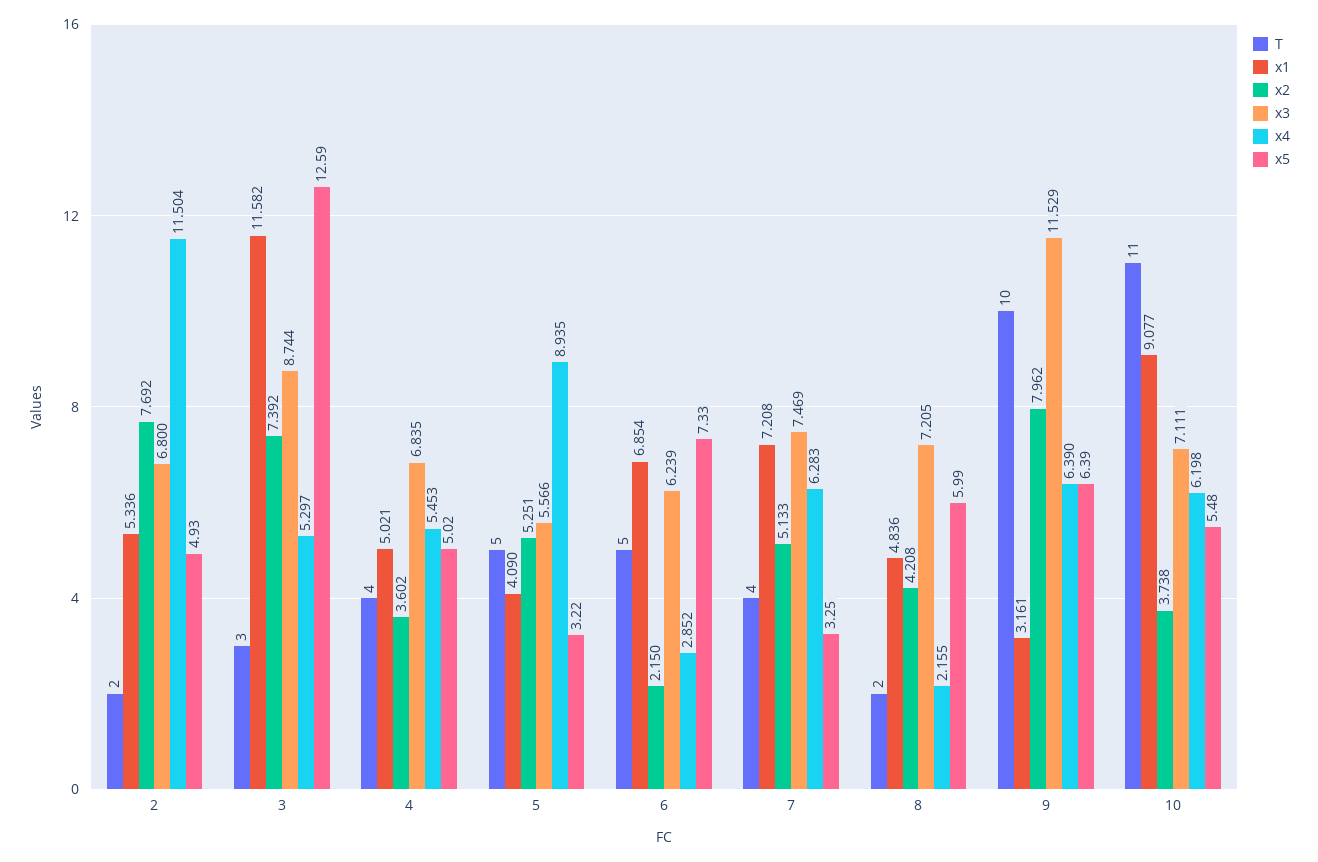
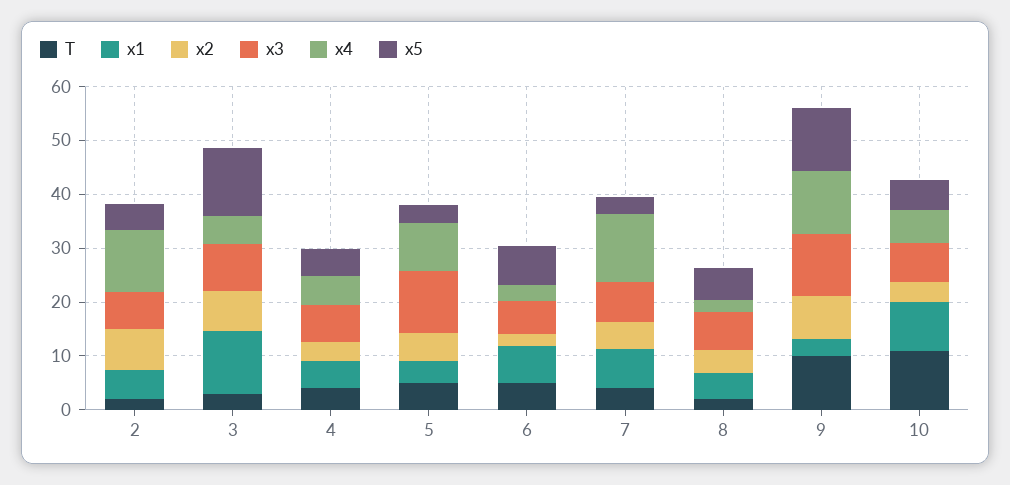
  {
    "T": {
      "2": 2,
      "3": 3,
      "4": 4,
      "5": 5,
      "6": 5,
      "7": 4,
      "8": 2,
      "9": 10,
      "10": 11
    },
    "x1": {
      "2": 5.336,
      "3": 11.582,
      "4": 5.021,
      "5": 4.09,
      "6": 6.854,
      "7": 7.208,
      "8": 4.836,
      "9": 3.161,
      "10": 9.077
    },
    "x2": {
      "2": 7.692,
      "3": 7.392,
      "4": 3.602,
      "5": 5.251,
      "6": 2.15,
      "7": 5.133,
      "8": 4.208,
      "9": 7.962,
      "10": 3.738
    },
    "x3": {
      "2": 6.8,
      "3": 8.744,
      "4": 6.835,
-     "5": 5.566,
+     "5": 12,
      "6": 6.239,
      "7": 7.469,
      "8": 7.205,
      "9": 11.529,
      "10": 7.111
    },
    "x4": {
      "2": 11.504,
      "3": 5.297,
      "4": 5.453,
      "5": 8.935,
      "6": 2.852,
-     "7": 6.283,
+     "7": 12,
      "8": 2.155,
-     "9": 6.39,
+     "9": 12,
      "10": 6.198
    },
    "x5": {
      "2": 4.93,
      "3": 12.59,
      "4": 5.02,
      "5": 3.22,
      "6": 7.33,
      "7": 3.25,
      "8": 5.99,
-     "9": 6.39,
+     "9": 12,
      "10": 5.48
    }
  }

